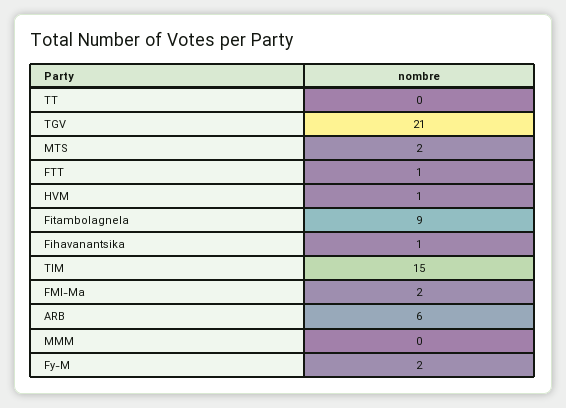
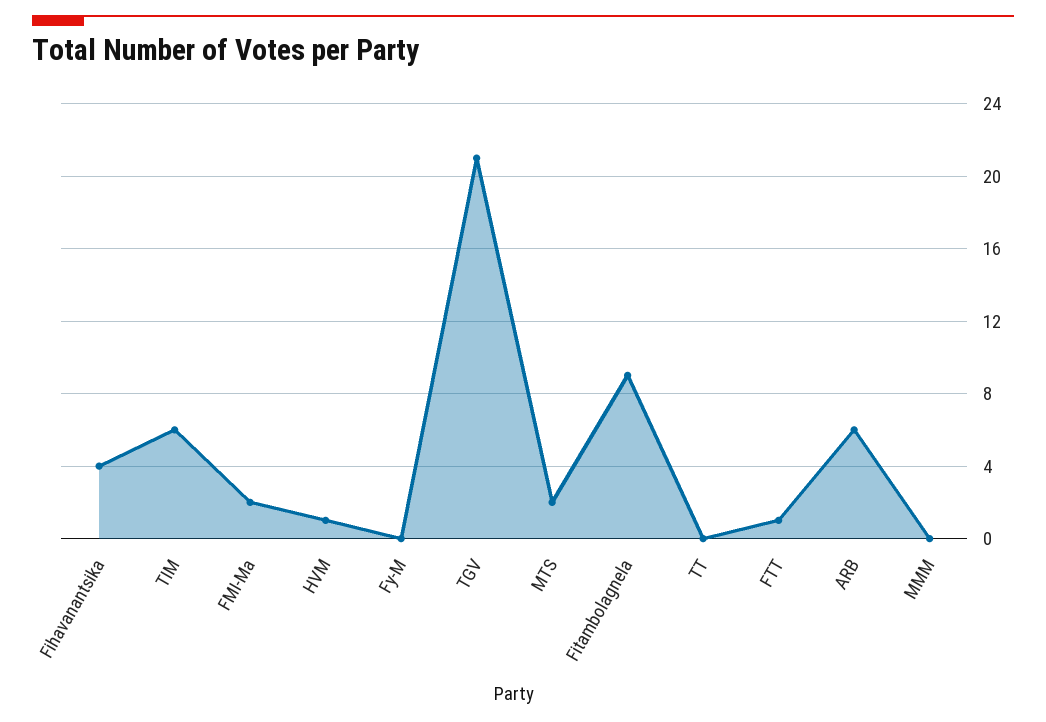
  {
    "TT": 0,
    "TGV": 21,
    "MTS": 2,
    "FTT": 1,
    "HVM": 1,
    "Fitambolagnela": 9,
-   "Fihavanantsika": 1,
+   "Fihavanantsika": 4,
-   "TIM": 15,
+   "TIM": 6,
    "FMI-Ma": 2,
    "ARB": 6,
    "MMM": 0,
-   "Fy-M": 2
+   "Fy-M": 0
  }

